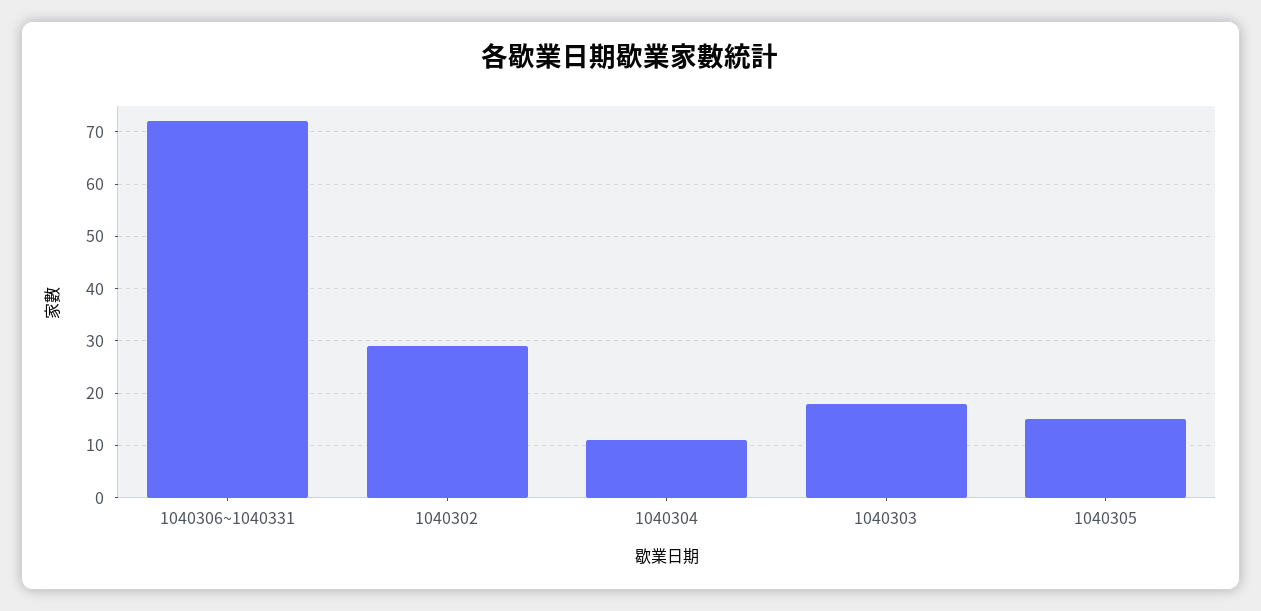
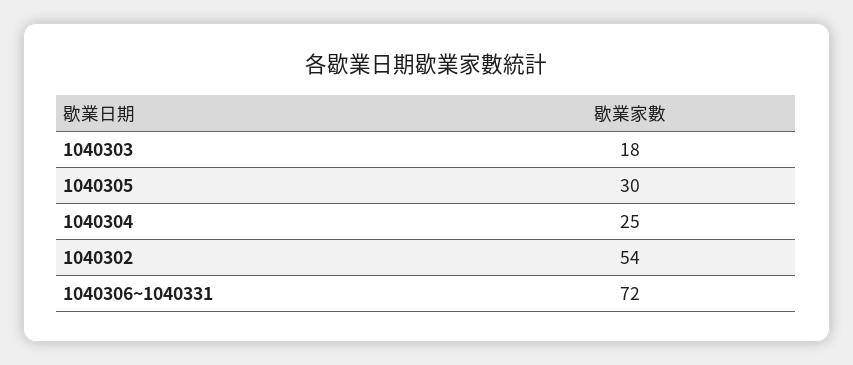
  {
    "1040306~1040331": 72,
-   "1040302": 30,
+   "1040302": 54,
-   "1040304": 10,
+   "1040304": 25,
    "1040303": 18,
-   "1040305": 15
+   "1040305": 30
  }

